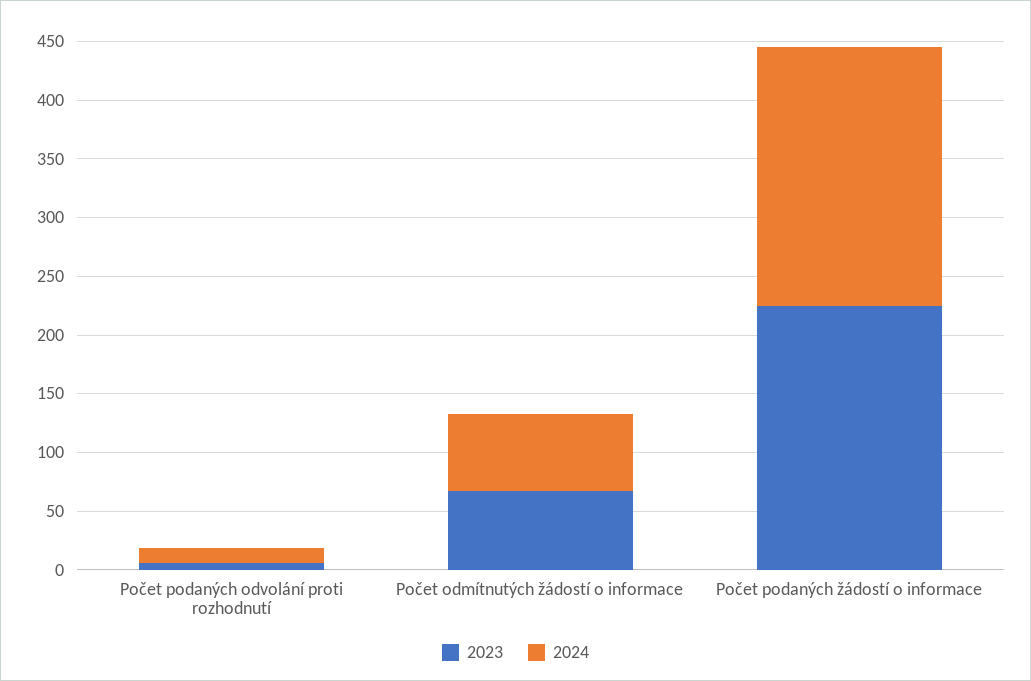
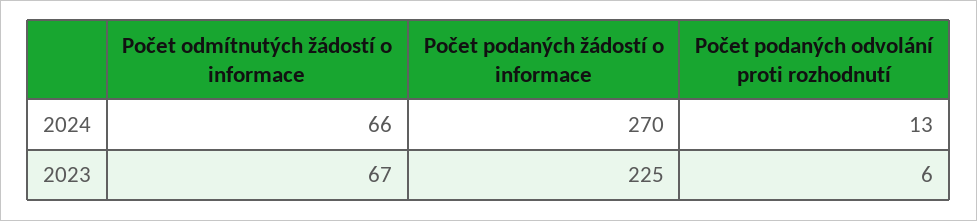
  {
    "2023": {
      "Počet podaných odvolání proti rozhodnutí": 6,
      "Počet odmítnutých žádostí o informace": 67,
      "Počet podaných žádostí o informace": 225
    },
    "2024": {
      "Počet podaných odvolání proti rozhodnutí": 13,
      "Počet odmítnutých žádostí o informace": 66,
-     "Počet podaných žádostí o informace": 220
+     "Počet podaných žádostí o informace": 270
    }
  }

